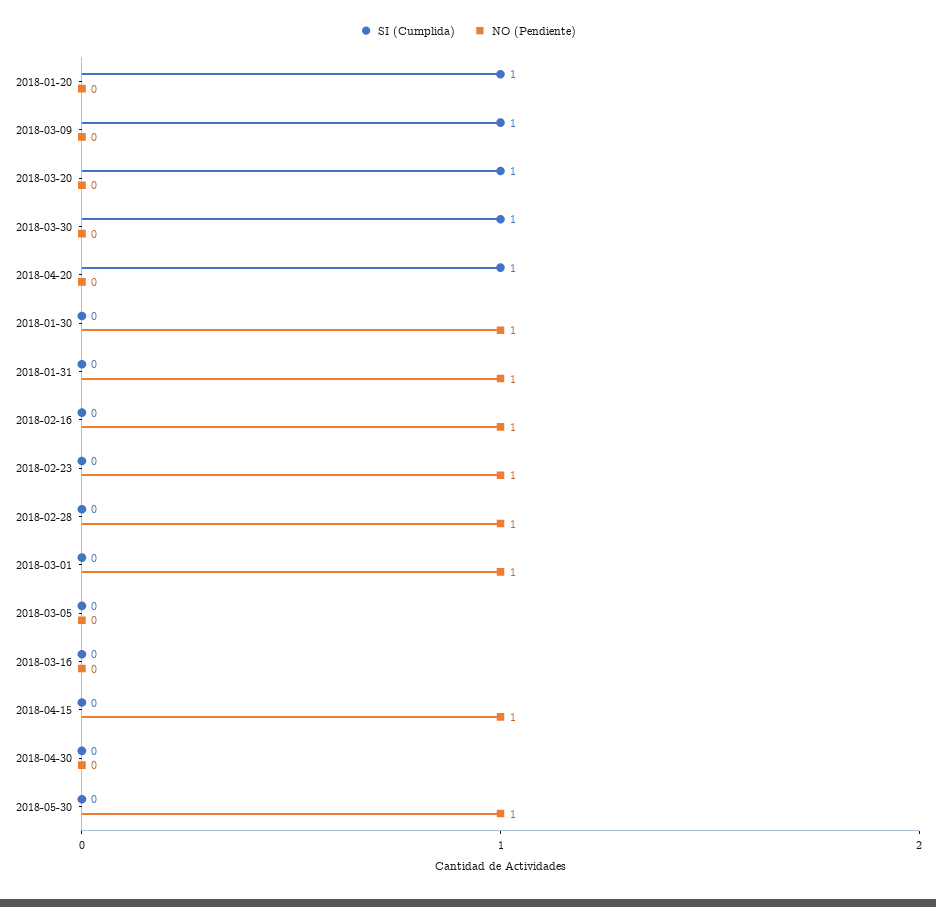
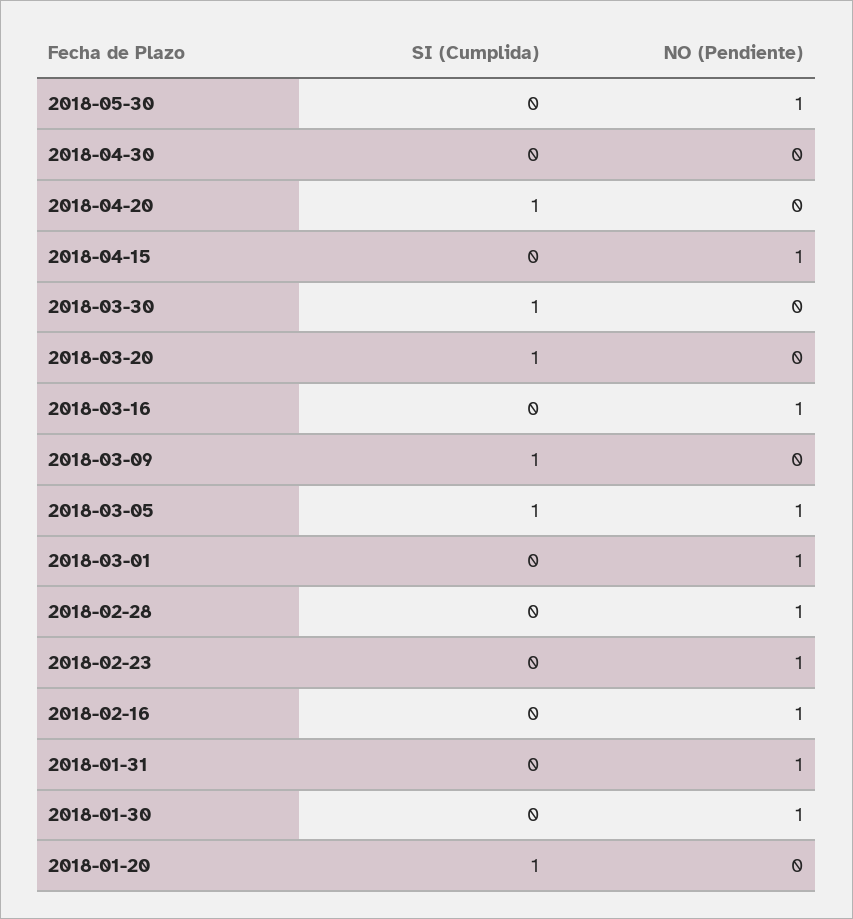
  {
    "SI (Cumplida)": {
      "2018-01-20": 1,
      "2018-03-09": 1,
      "2018-03-20": 1,
      "2018-03-30": 1,
      "2018-04-20": 1,
      "2018-01-30": 0,
      "2018-01-31": 0,
      "2018-02-16": 0,
      "2018-02-23": 0,
      "2018-02-28": 0,
      "2018-03-01": 0,
-     "2018-03-05": 0,
+     "2018-03-05": 1,
      "2018-03-16": 0,
      "2018-04-15": 0,
      "2018-04-30": 0,
      "2018-05-30": 0
    },
    "NO (Pendiente)": {
      "2018-01-20": 0,
      "2018-03-09": 0,
      "2018-03-20": 0,
      "2018-03-30": 0,
      "2018-04-20": 0,
      "2018-01-30": 1,
      "2018-01-31": 1,
      "2018-02-16": 1,
      "2018-02-23": 1,
      "2018-02-28": 1,
      "2018-03-01": 1,
-     "2018-03-05": 0,
+     "2018-03-05": 1,
-     "2018-03-16": 0,
+     "2018-03-16": 1,
      "2018-04-15": 1,
      "2018-04-30": 0,
      "2018-05-30": 1
    }
  }

